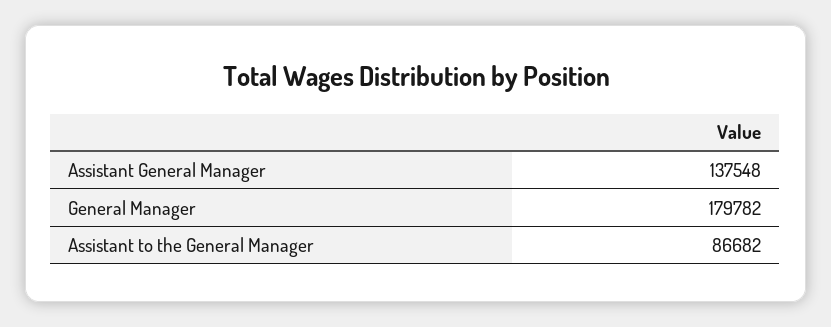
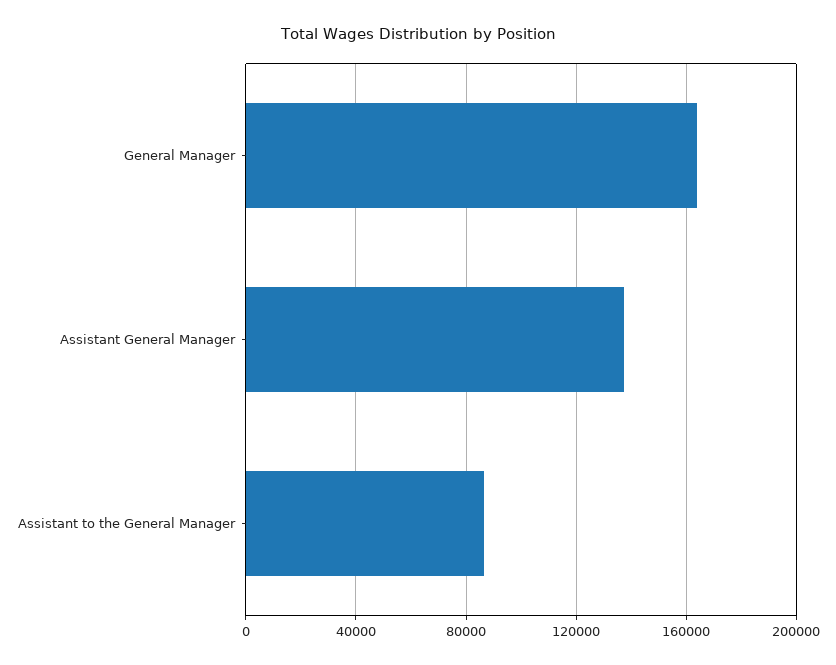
  {
    "Assistant General Manager": 137548,
-   "General Manager": 179782,
+   "General Manager": 165000,
    "Assistant to the General Manager": 86682
  }

